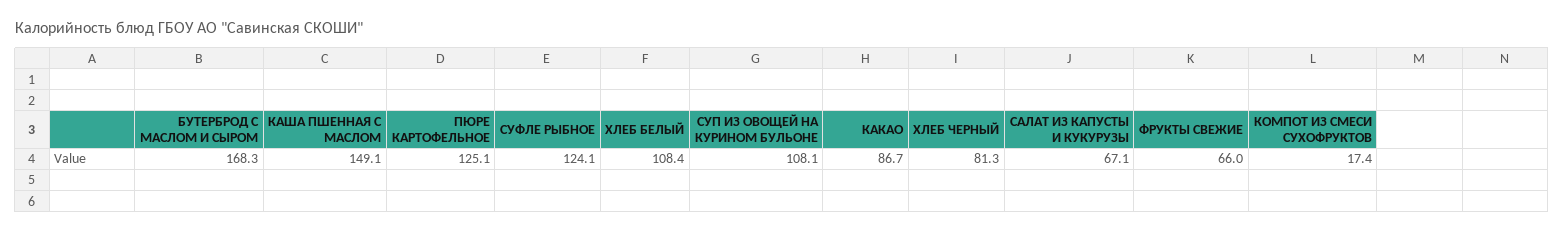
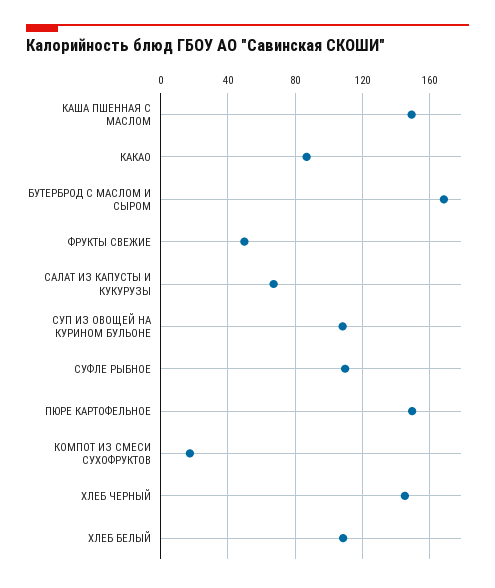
  {
    "БУТЕРБРОД С МАСЛОМ И СЫРОМ": 168.3,
    "КАША ПШЕННАЯ С МАСЛОМ": 149.1,
-   "ПЮРЕ КАРТОФЕЛЬНОЕ": 125.1,
+   "ПЮРЕ КАРТОФЕЛЬНОЕ": 150,
-   "СУФЛЕ РЫБНОЕ": 124.1,
+   "СУФЛЕ РЫБНОЕ": 110,
    "ХЛЕБ БЕЛЫЙ": 108.4,
    "СУП ИЗ ОВОЩЕЙ НА КУРИНОМ БУЛЬОНЕ": 108.1,
    "КАКАО": 86.7,
-   "ХЛЕБ ЧЕРНЫЙ": 81.3,
+   "ХЛЕБ ЧЕРНЫЙ": 145,
    "САЛАТ ИЗ КАПУСТЫ И КУКУРУЗЫ": 67.1,
-   "ФРУКТЫ СВЕЖИЕ": 66,
+   "ФРУКТЫ СВЕЖИЕ": 50,
    "КОМПОТ ИЗ СМЕСИ СУХОФРУКТОВ": 17.4
  }

